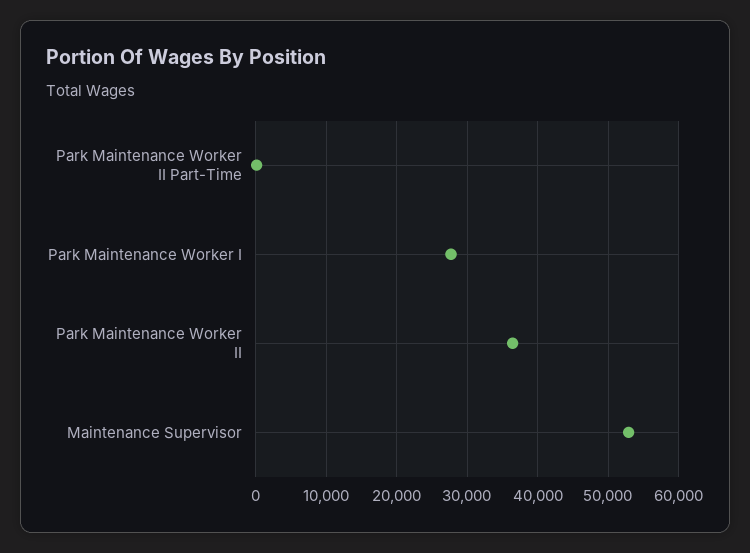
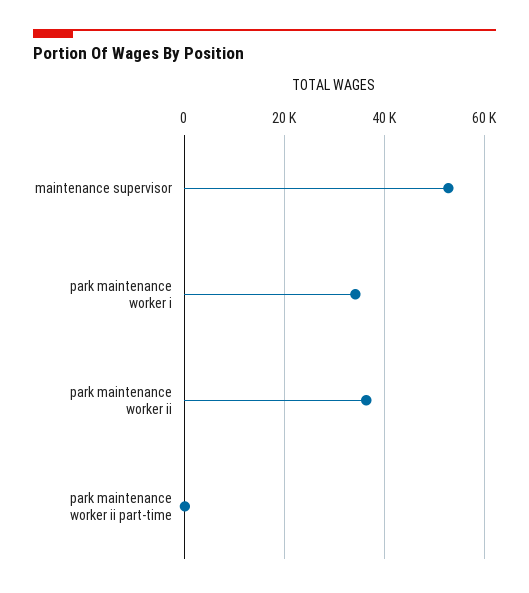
  {
    "Park Maintenance Worker II Part-Time": 0,
-   "Park Maintenance Worker I": 28000,
+   "Park Maintenance Worker I": 34000,
    "Park Maintenance Worker II": 36000,
    "Maintenance Supervisor": 53000
  }

